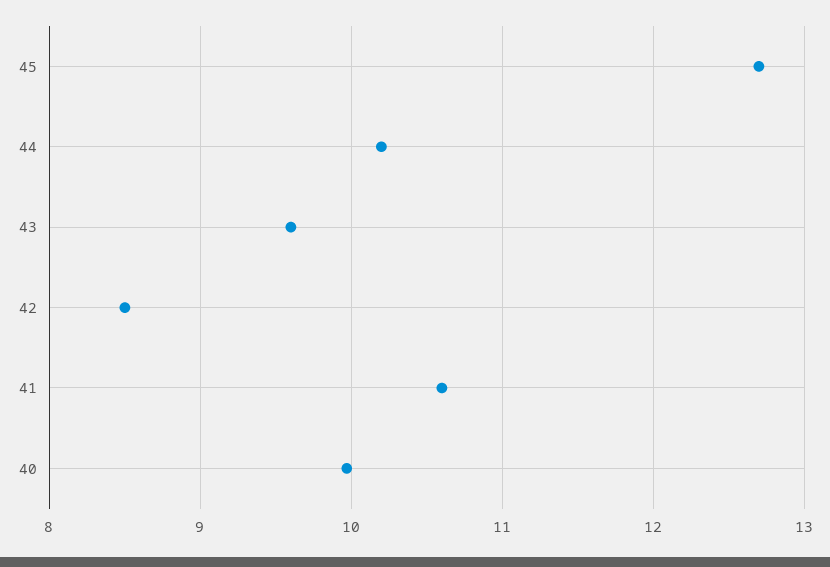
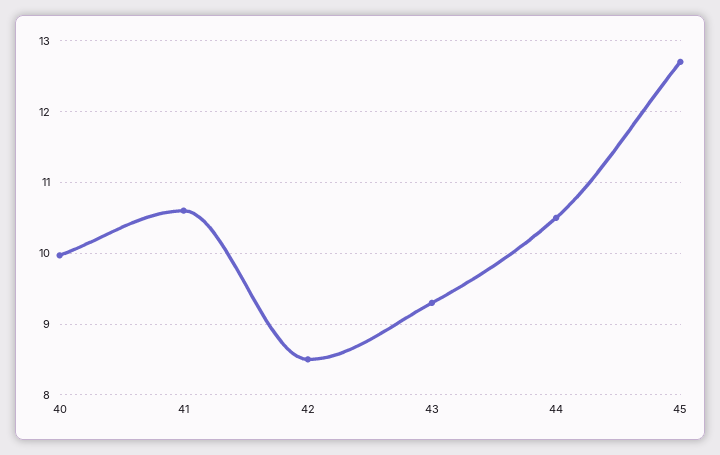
  {
    "45": 12.7,
-   "44": 10.2,
+   "44": 10.5,
-   "43": 9.6,
+   "43": 9.3,
    "42": 8.5,
    "41": 10.6,
    "40": 10
  }

